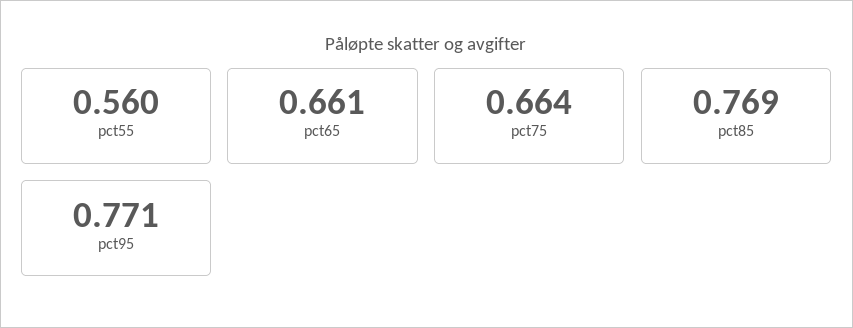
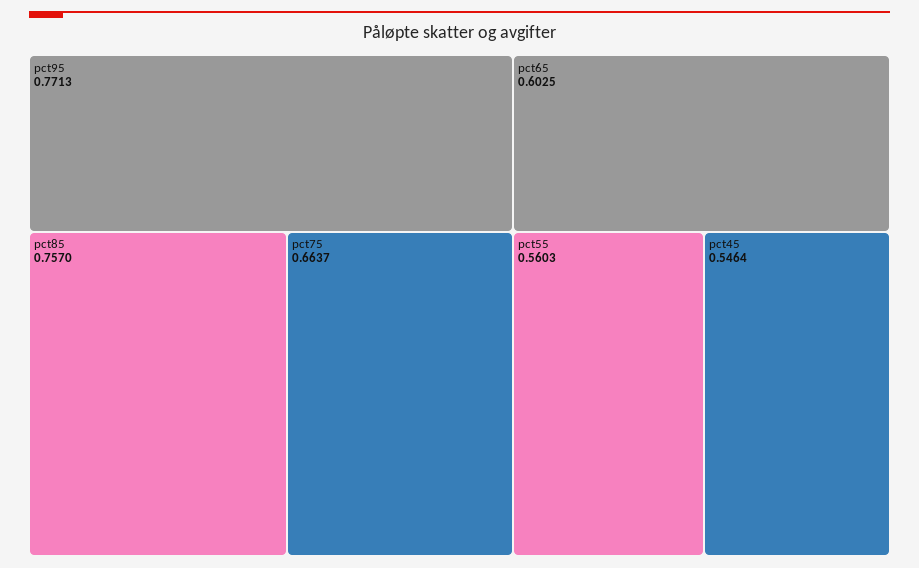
  {
    "pct55": 0.5603,
-   "pct65": 0.661,
+   "pct65": 0.6025,
    "pct75": 0.6637,
-   "pct85": 0.769,
+   "pct85": 0.757,
-   "pct95": 0.7713
+   "pct95": 0.7713,
+   "pct45": 0.5464
  }

